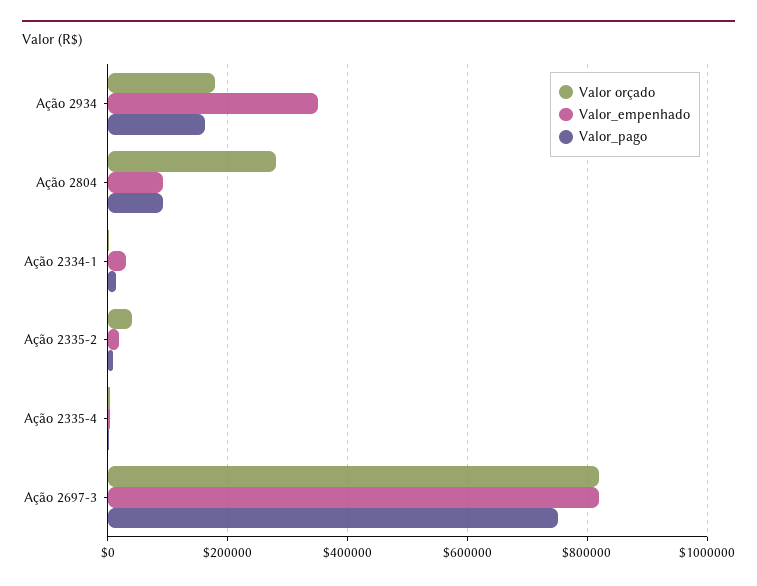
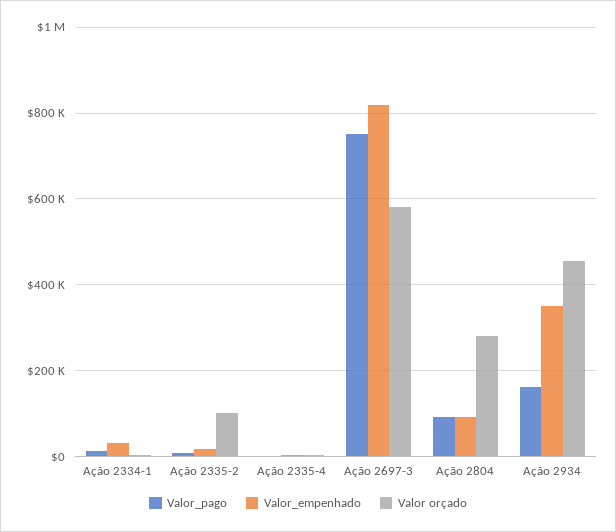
  {
    "Valor orçado": {
-     "Ação 2934": 180000,
+     "Ação 2934": 460000,
      "Ação 2804": 280000,
      "Ação 2334-1": 0,
-     "Ação 2335-2": 40000,
+     "Ação 2335-2": 100000,
      "Ação 2335-4": 0,
-     "Ação 2697-3": 820000
+     "Ação 2697-3": 580000
    },
    "Valor_empenhado": {
      "Ação 2934": 360000,
      "Ação 2804": 100000,
      "Ação 2334-1": 40000,
      "Ação 2335-2": 20000,
      "Ação 2335-4": 0,
      "Ação 2697-3": 820000
    },
    "Valor_pago": {
      "Ação 2934": 160000,
      "Ação 2804": 100000,
      "Ação 2334-1": 20000,
      "Ação 2335-2": 0,
      "Ação 2335-4": 0,
      "Ação 2697-3": 760000
    }
  }

